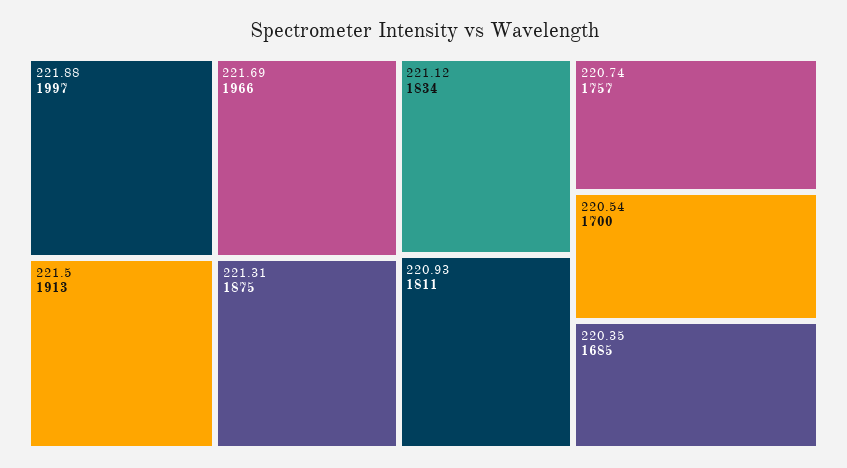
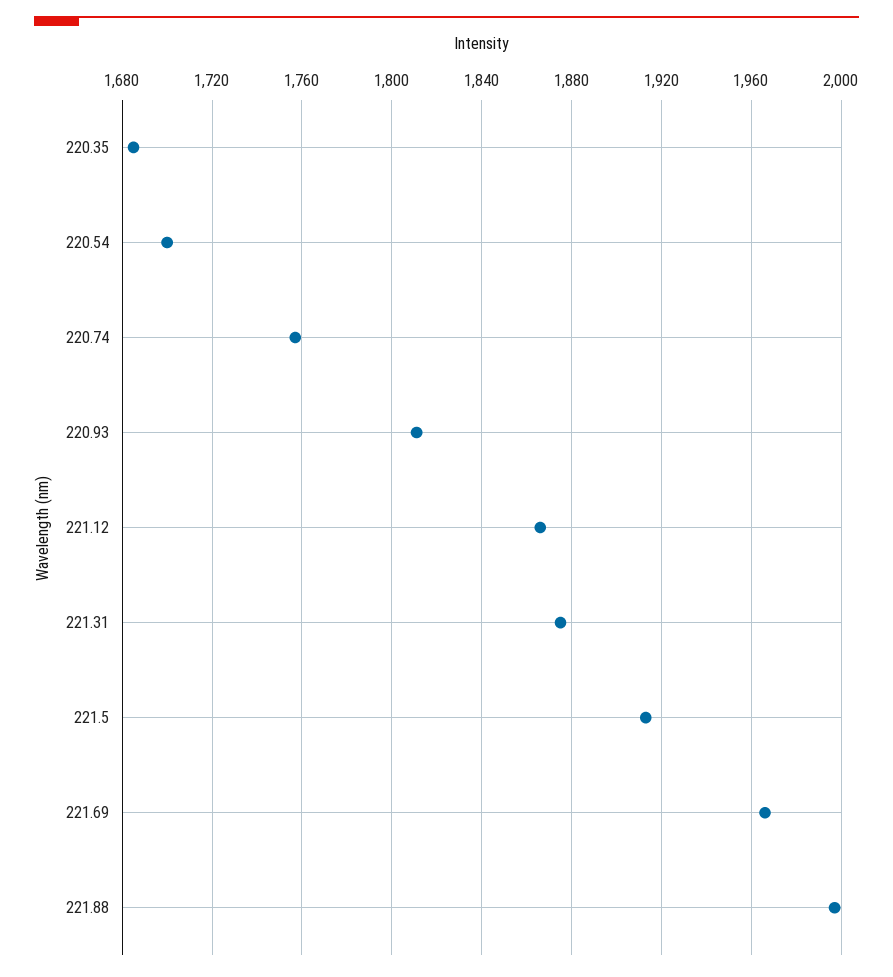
  {
    "221.88": 1997,
    "221.69": 1966,
    "221.5": 1913,
    "221.31": 1875,
-   "221.12": 1834,
+   "221.12": 1865,
    "220.93": 1811,
    "220.74": 1757,
    "220.54": 1700,
    "220.35": 1685
  }

